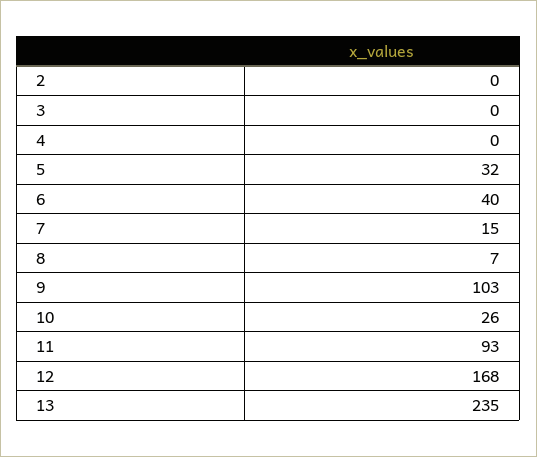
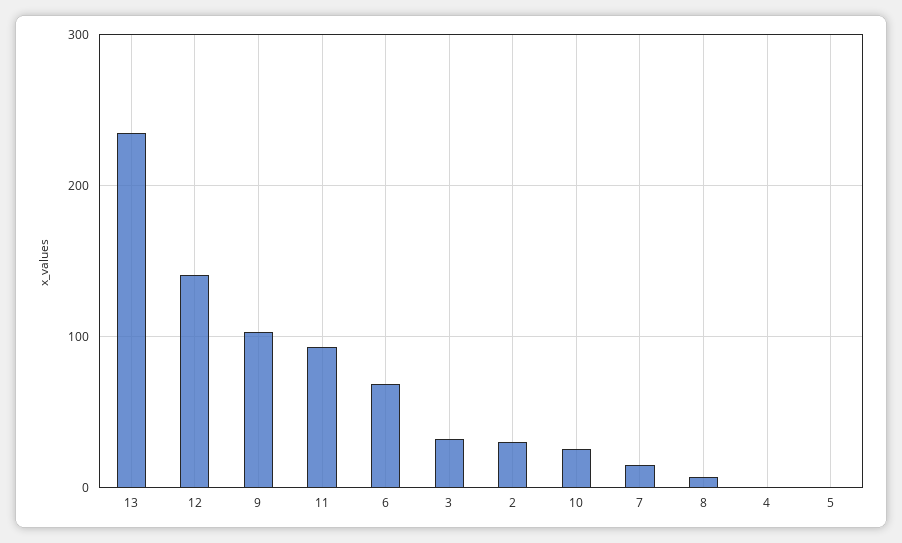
  {
-   "2": 0,
+   "2": 30,
-   "3": 0,
+   "3": 30,
    "4": 0,
-   "5": 32,
+   "5": 0,
-   "6": 40,
+   "6": 70,
    "7": 15,
    "8": 7,
    "9": 103,
    "10": 26,
    "11": 93,
-   "12": 168,
+   "12": 140,
    "13": 235
  }

